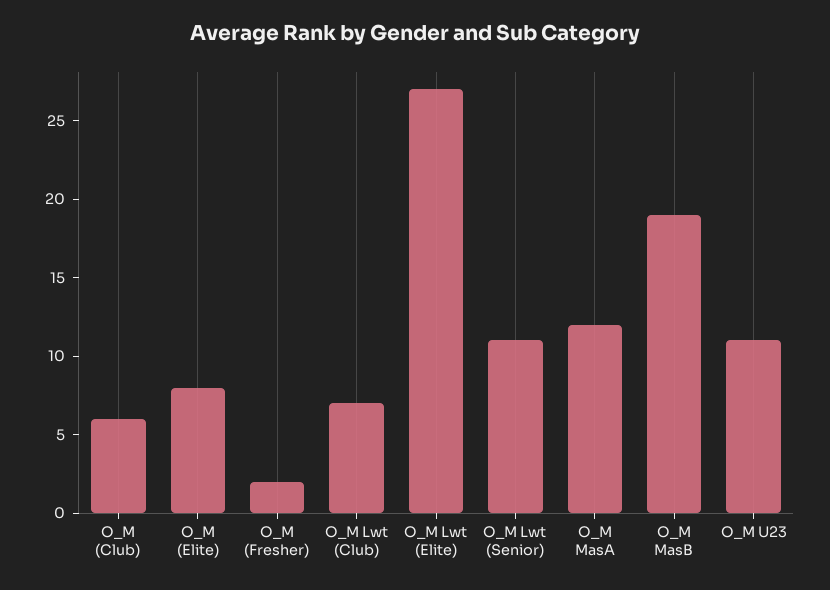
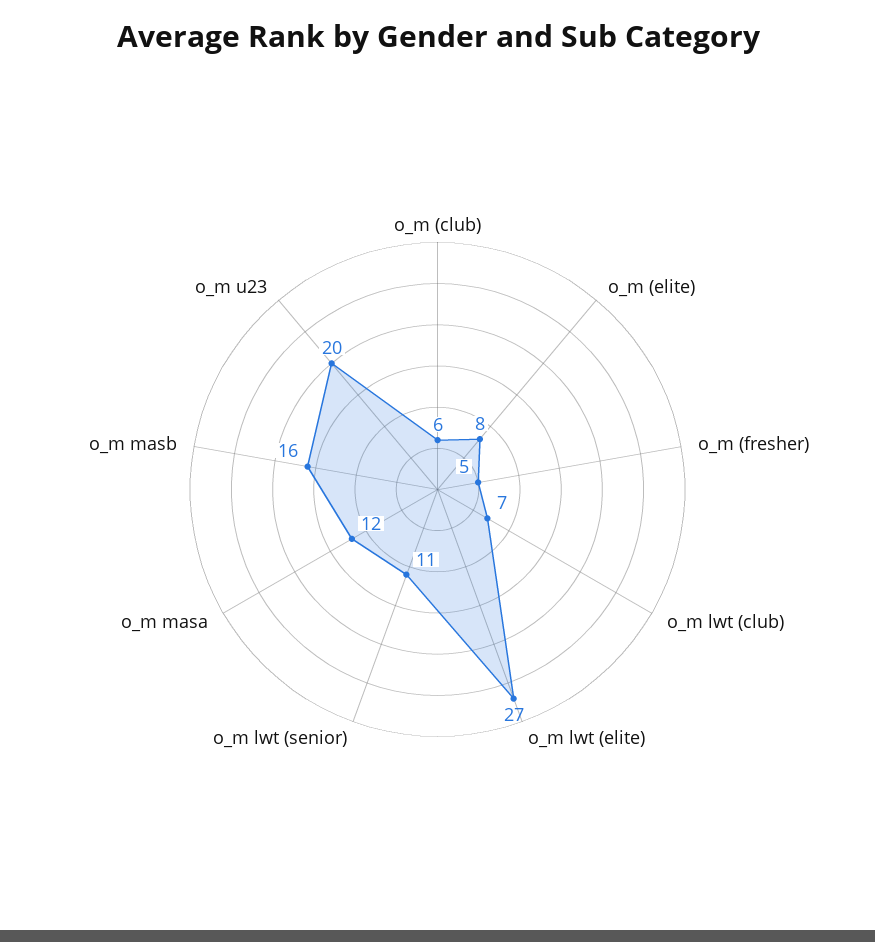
  {
    "O_M (Club)": 6,
    "O_M (Elite)": 8,
-   "O_M (Fresher)": 2,
+   "O_M (Fresher)": 5,
    "O_M Lwt (Club)": 7,
    "O_M Lwt (Elite)": 27,
    "O_M Lwt (Senior)": 11,
    "O_M MasA": 12,
-   "O_M MasB": 19,
+   "O_M MasB": 16,
-   "O_M U23": 11
+   "O_M U23": 20
  }

